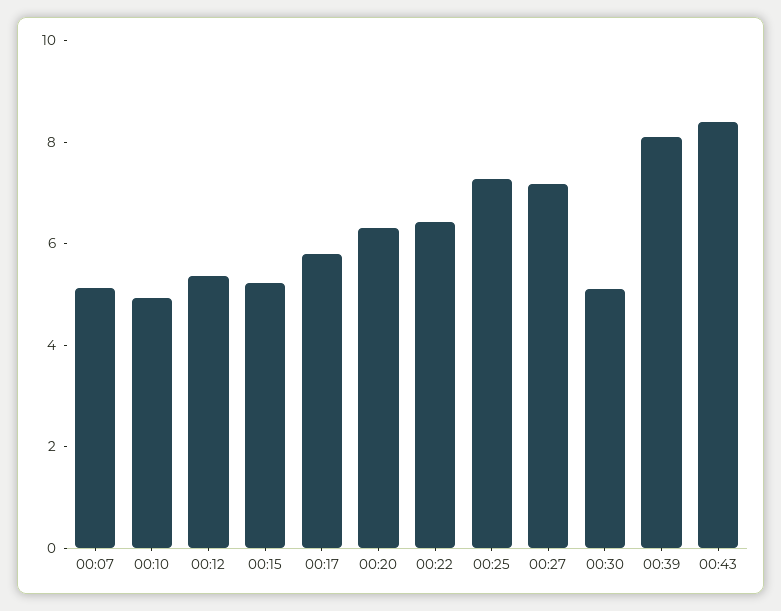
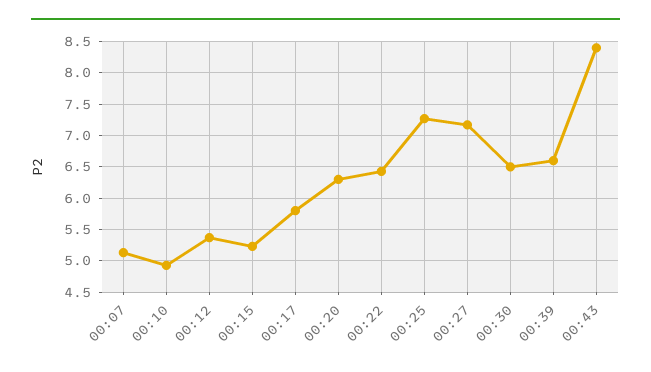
  {
    "00:07": 5.1,
    "00:10": 4.9,
    "00:12": 5.4,
    "00:15": 5.2,
    "00:17": 5.8,
    "00:20": 6.3,
    "00:22": 6.4,
    "00:25": 7.3,
    "00:27": 7.2,
-   "00:30": 5,
+   "00:30": 6.5,
-   "00:39": 8,
+   "00:39": 6.6,
    "00:43": 8.4
  }

